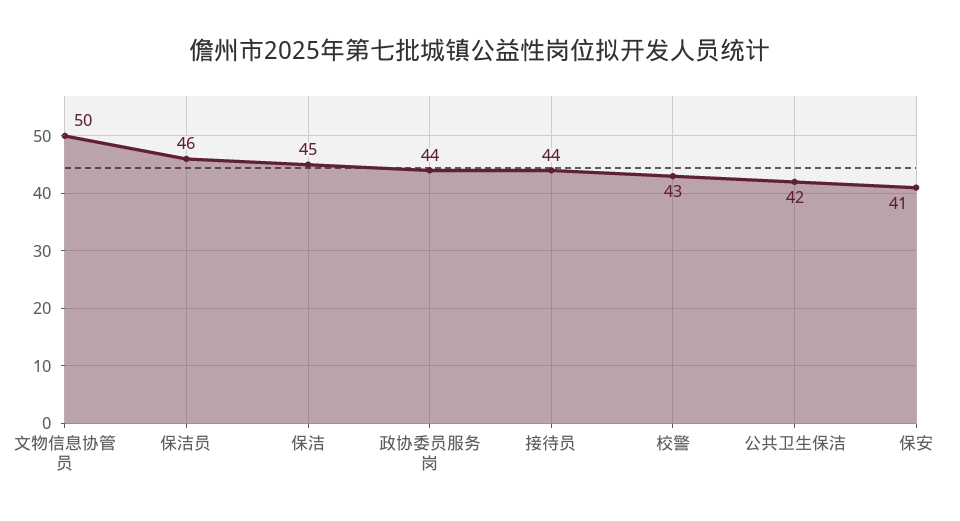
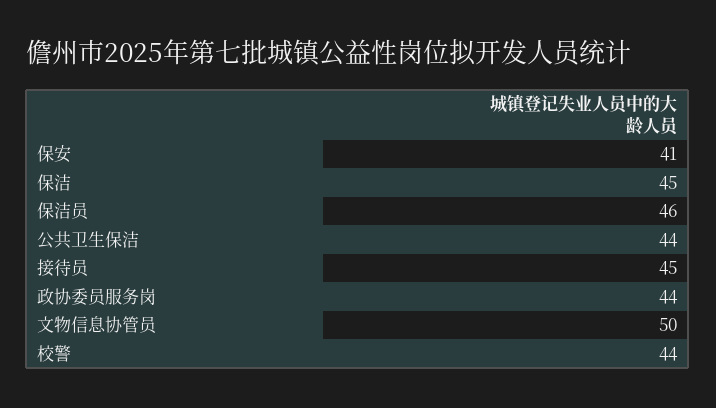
  {
    "文物信息协管员": 50,
    "保洁员": 46,
    "保洁": 45,
    "政协委员服务岗": 44,
-   "接待员": 44,
+   "接待员": 45,
-   "校警": 43,
+   "校警": 44,
-   "公共卫生保洁": 42,
+   "公共卫生保洁": 44,
    "保安": 41
  }

